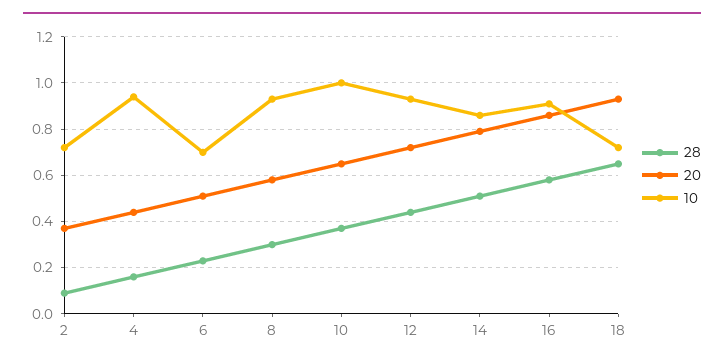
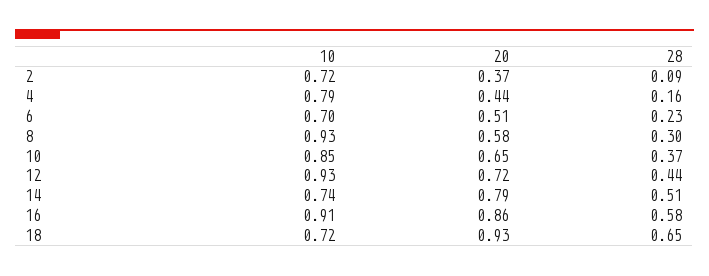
  {
    "28": {
      "2": 0.09,
      "4": 0.16,
      "6": 0.23,
      "8": 0.3,
      "10": 0.37,
      "12": 0.44,
      "14": 0.51,
      "16": 0.58,
      "18": 0.65
    },
    "20": {
      "2": 0.37,
      "4": 0.44,
      "6": 0.51,
      "8": 0.58,
      "10": 0.65,
      "12": 0.72,
      "14": 0.79,
      "16": 0.86,
      "18": 0.93
    },
    "10": {
      "2": 0.72,
-     "4": 0.95,
+     "4": 0.79,
      "6": 0.7,
      "8": 0.93,
-     "10": 1,
+     "10": 0.85,
      "12": 0.93,
-     "14": 0.85,
+     "14": 0.74,
      "16": 0.91,
      "18": 0.72
    }
  }

